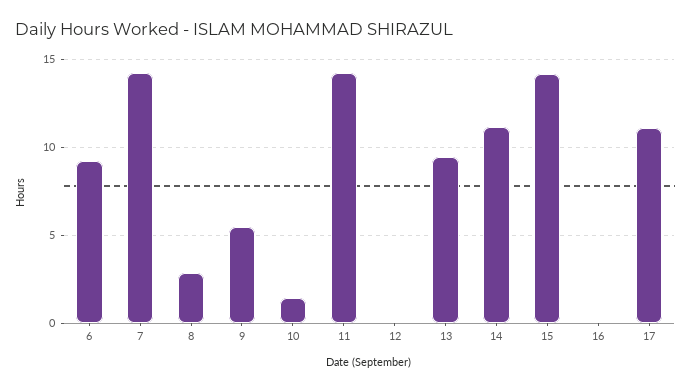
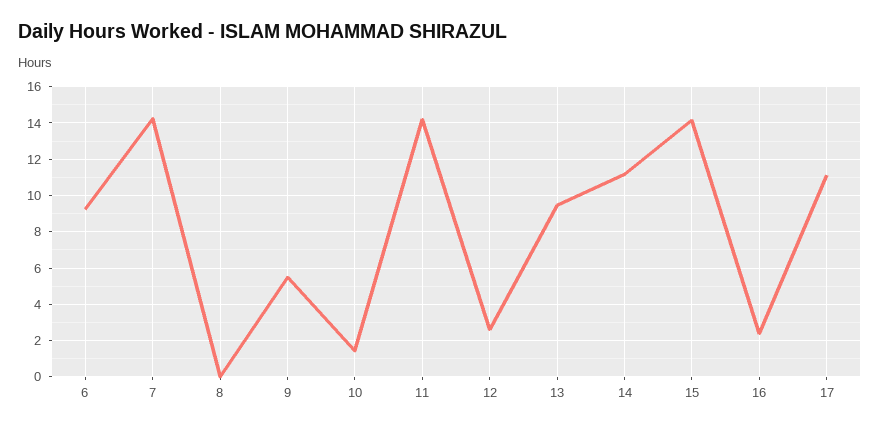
  {
    "6": 9.5,
    "7": 14,
-   "8": 3,
+   "8": 0,
    "9": 5.5,
    "10": 1.5,
    "11": 14,
-   "12": 0,
+   "12": 2.5,
    "13": 9.5,
    "14": 11,
    "15": 14,
-   "16": 0,
+   "16": 2.5,
    "17": 11
  }

